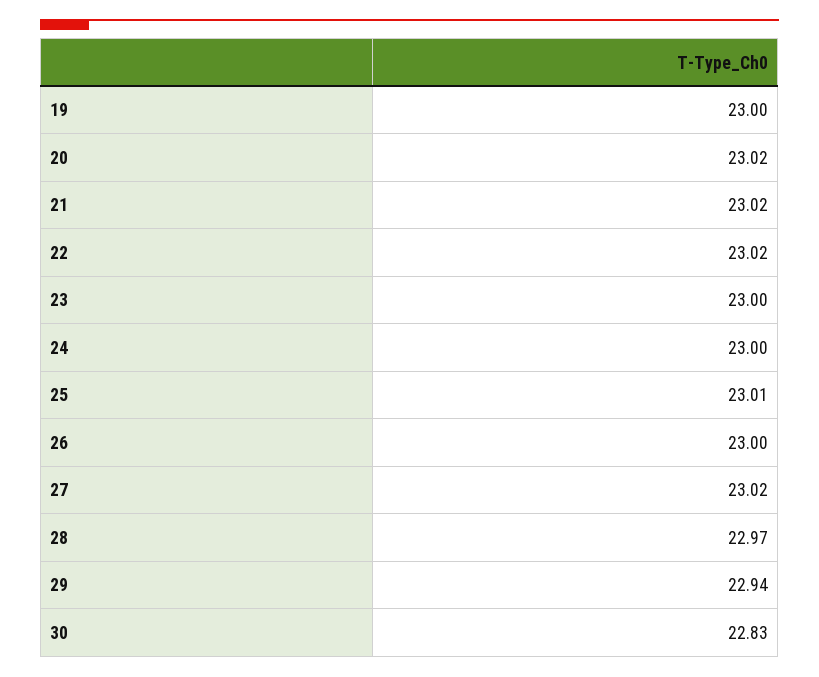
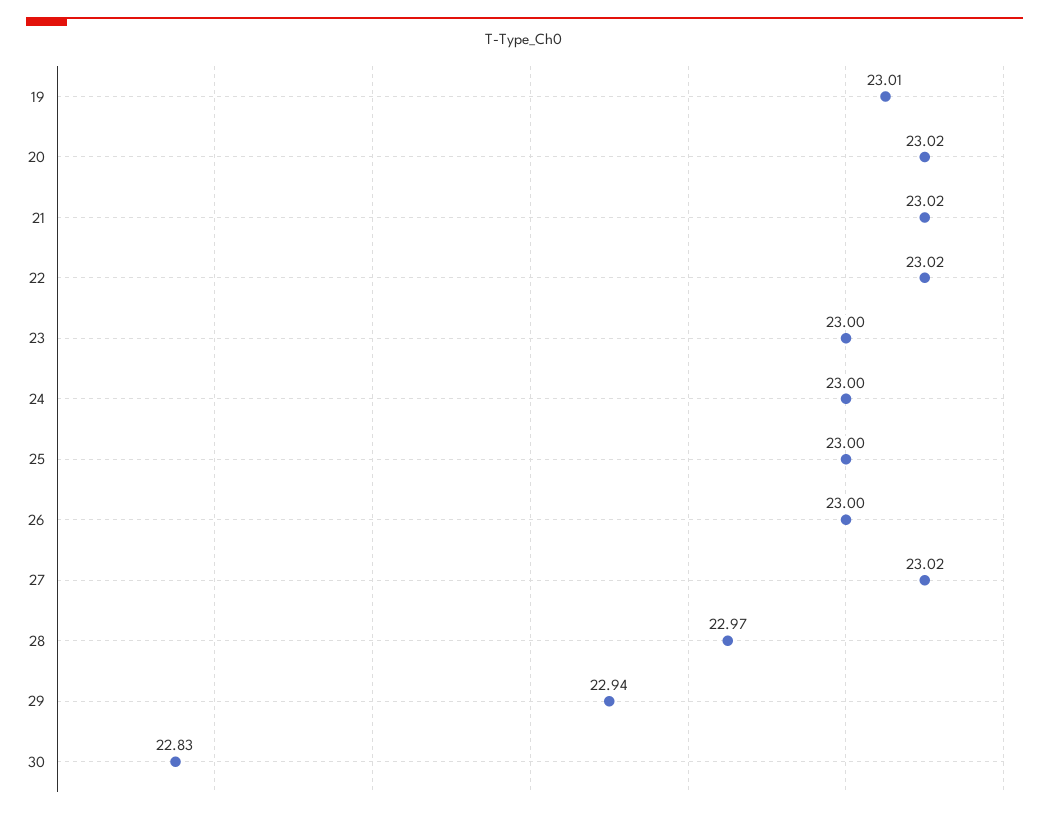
  {
-   "19": 23,
+   "19": 23.01,
    "20": 23.02,
    "21": 23.02,
    "22": 23.02,
    "23": 23,
    "24": 23,
-   "25": 23.01,
+   "25": 23,
    "26": 23,
    "27": 23.02,
    "28": 22.97,
    "29": 22.94,
    "30": 22.83
  }

